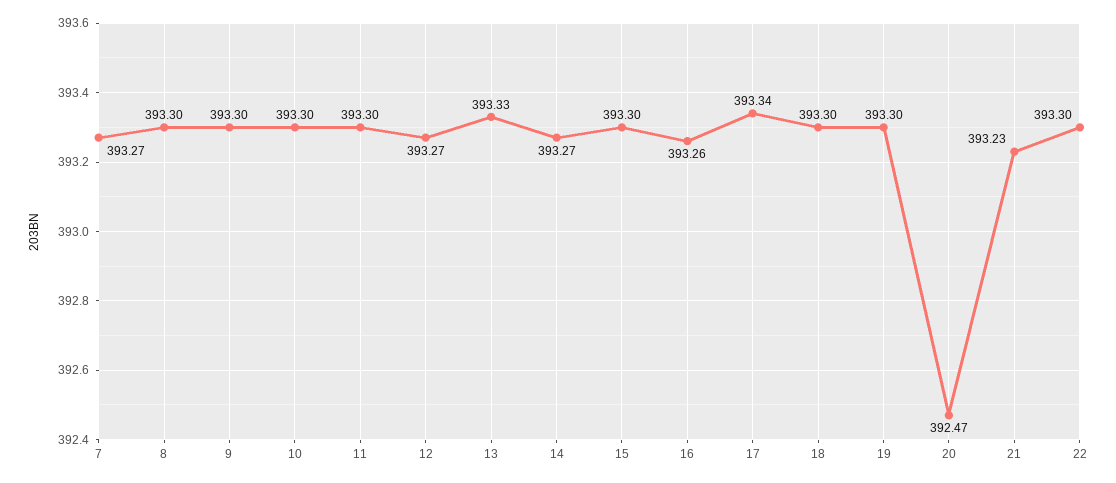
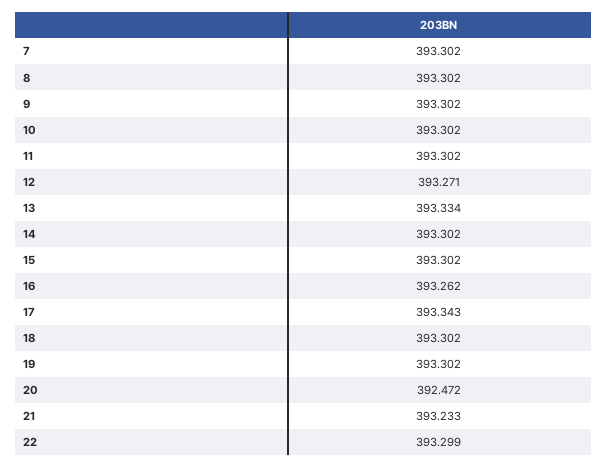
  {
-   "7": 393.27,
+   "7": 393.302,
    "8": 393.302,
    "9": 393.302,
    "10": 393.302,
    "11": 393.302,
    "12": 393.271,
    "13": 393.334,
-   "14": 393.27,
+   "14": 393.302,
    "15": 393.302,
    "16": 393.262,
    "17": 393.343,
    "18": 393.302,
    "19": 393.302,
    "20": 392.472,
    "21": 393.233,
    "22": 393.299
  }

